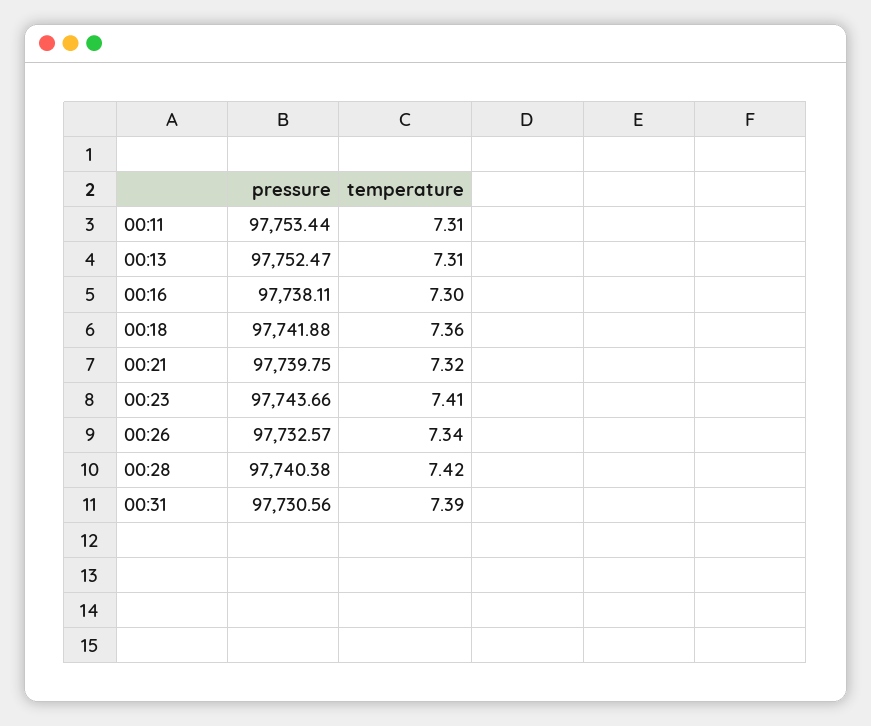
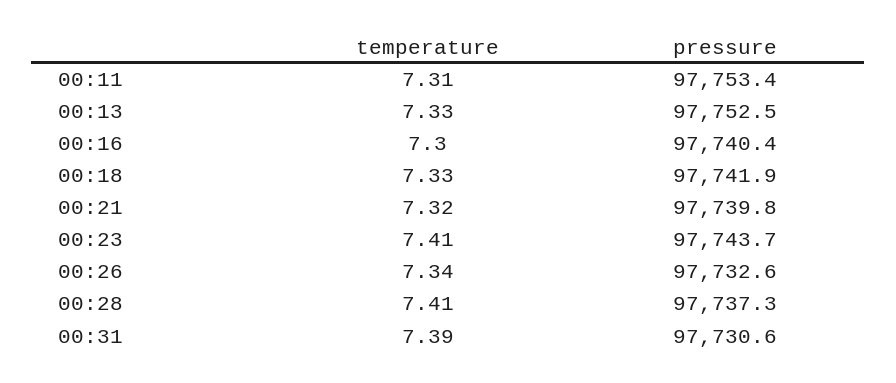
  {
    "pressure": {
      "00:11": 97753.44,
      "00:13": 97752.47,
-     "00:16": 97738.11,
+     "00:16": 97740.4,
      "00:18": 97741.88,
      "00:21": 97739.75,
      "00:23": 97743.66,
      "00:26": 97732.57,
-     "00:28": 97740.38,
+     "00:28": 97737.3,
      "00:31": 97730.56
    },
    "temperature": {
      "00:11": 7.31,
-     "00:13": 7.31,
+     "00:13": 7.33,
      "00:16": 7.3,
-     "00:18": 7.36,
+     "00:18": 7.33,
      "00:21": 7.32,
      "00:23": 7.41,
      "00:26": 7.34,
-     "00:28": 7.42,
+     "00:28": 7.41,
      "00:31": 7.39
    }
  }

